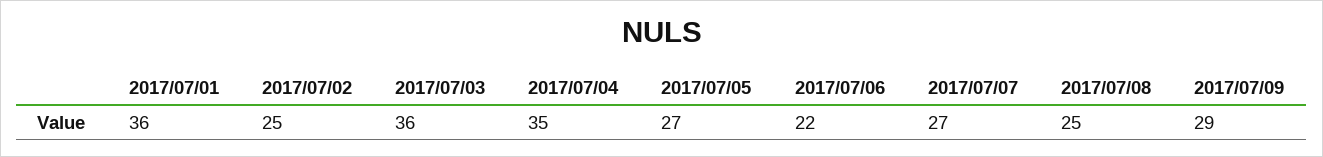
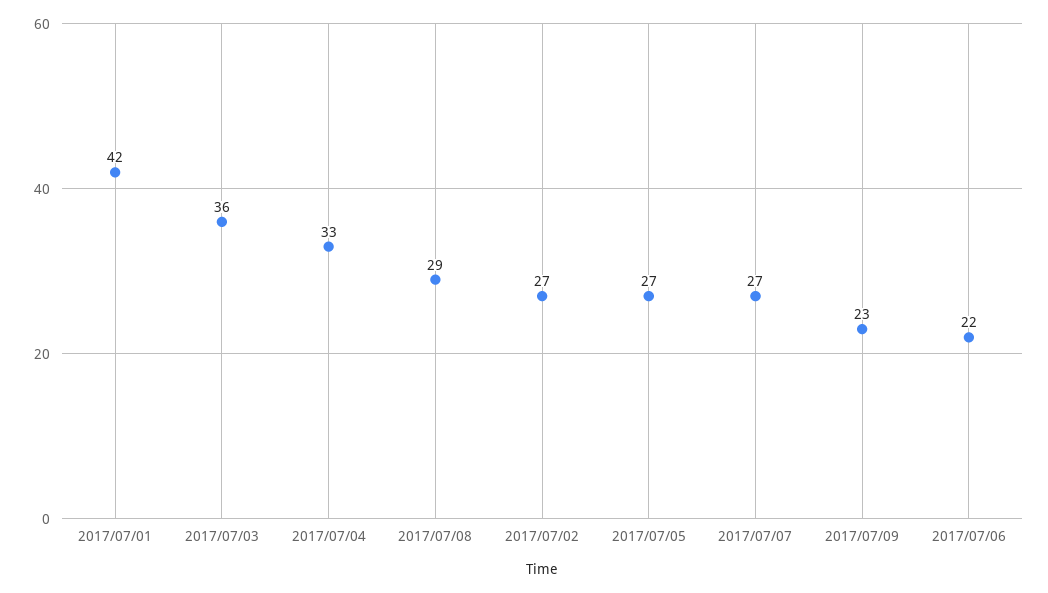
  {
-   "2017/07/01": 36,
+   "2017/07/01": 42,
-   "2017/07/02": 25,
+   "2017/07/02": 27,
    "2017/07/03": 36,
-   "2017/07/04": 35,
+   "2017/07/04": 33,
    "2017/07/05": 27,
    "2017/07/06": 22,
    "2017/07/07": 27,
-   "2017/07/08": 25,
+   "2017/07/08": 29,
-   "2017/07/09": 29
+   "2017/07/09": 23
  }

